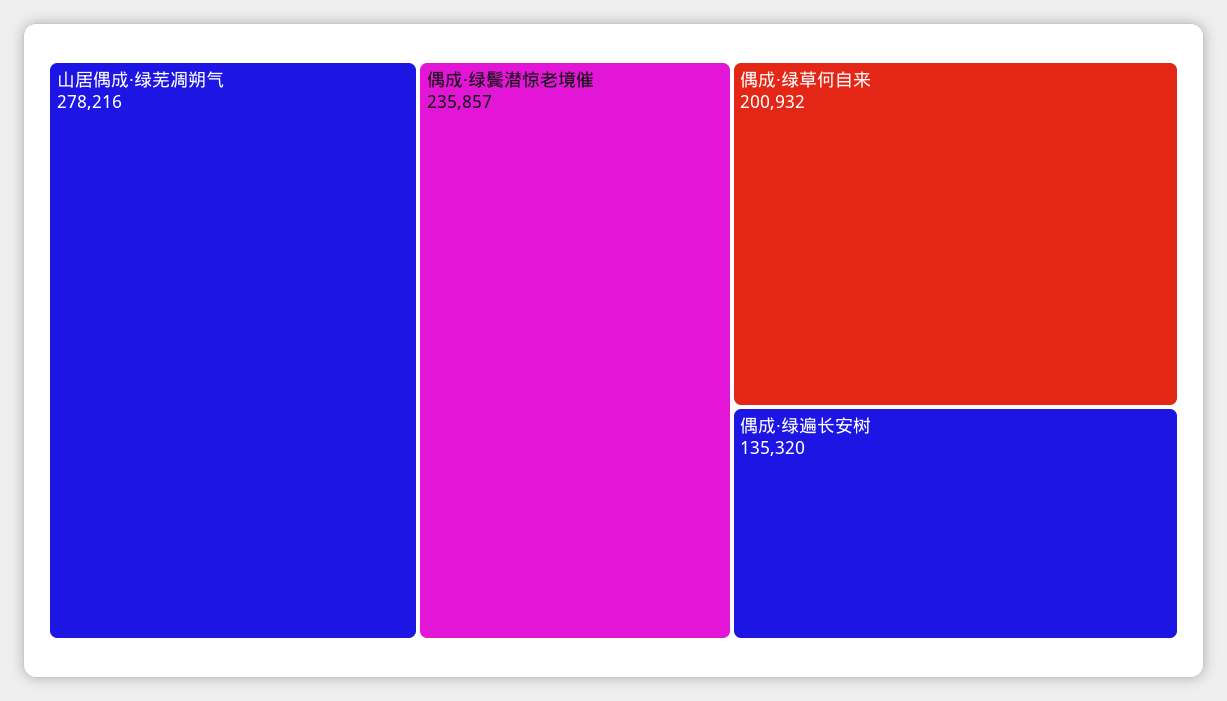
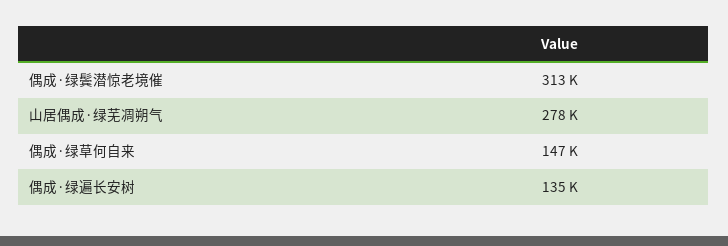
  {
    "山居偶成·绿芜凋朔气": 278216,
-   "偶成·绿鬓潜惊老境催": 235857,
+   "偶成·绿鬓潜惊老境催": 313000,
-   "偶成·绿草何自来": 200932,
+   "偶成·绿草何自来": 147000,
    "偶成·绿遍长安树": 135320
  }

